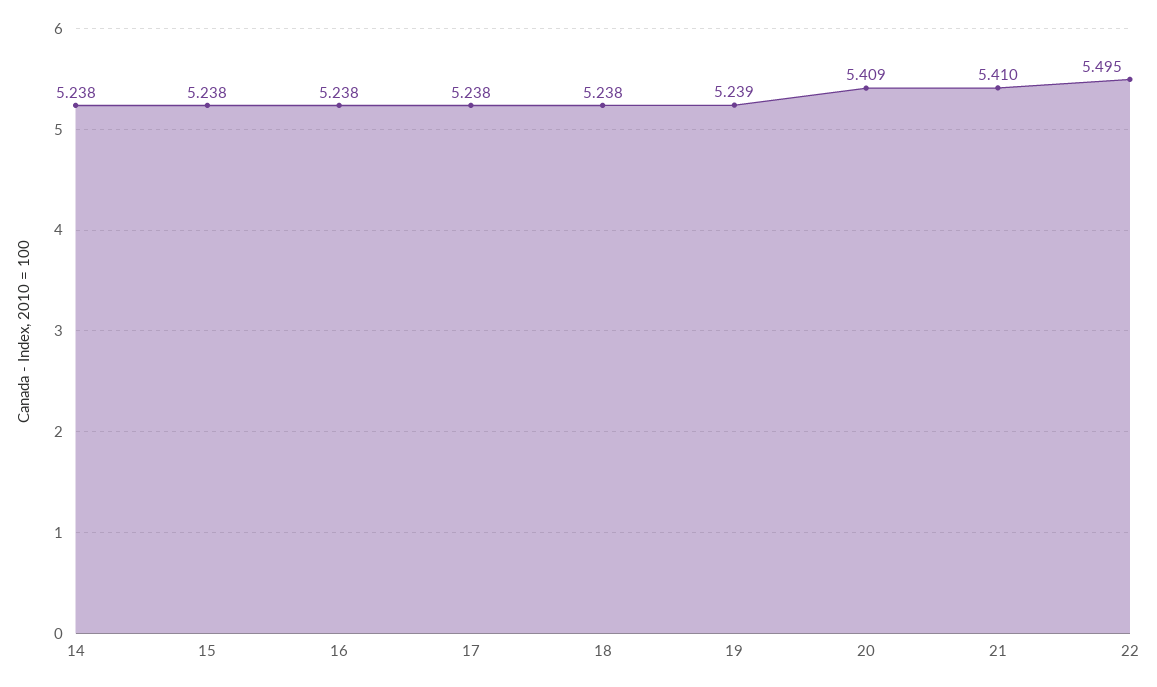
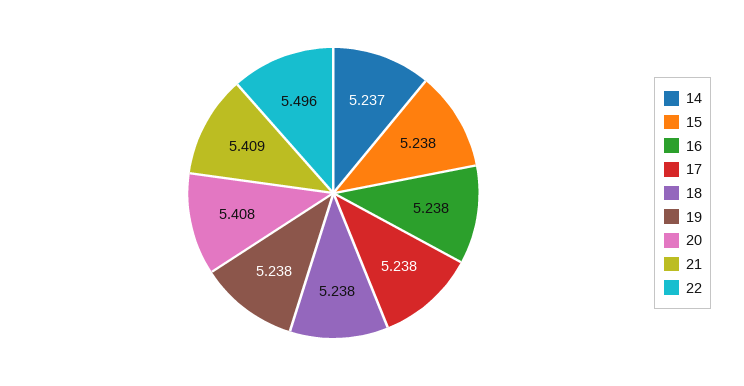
  {
-   "14": 5.238,
+   "14": 5.237,
    "15": 5.238,
    "16": 5.238,
    "17": 5.238,
    "18": 5.238,
-   "19": 5.239,
+   "19": 5.238,
-   "20": 5.409,
+   "20": 5.408,
-   "21": 5.41,
+   "21": 5.409,
-   "22": 5.495
+   "22": 5.496
  }

